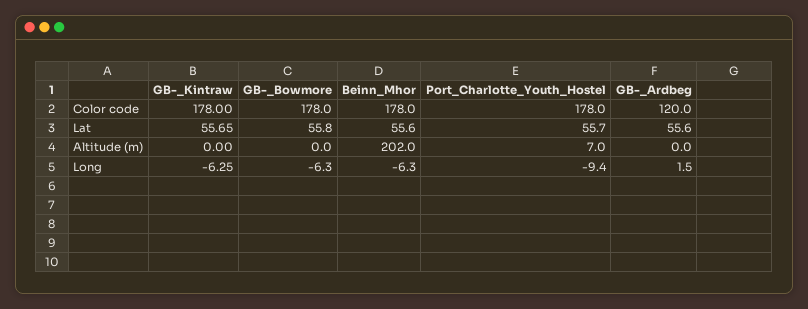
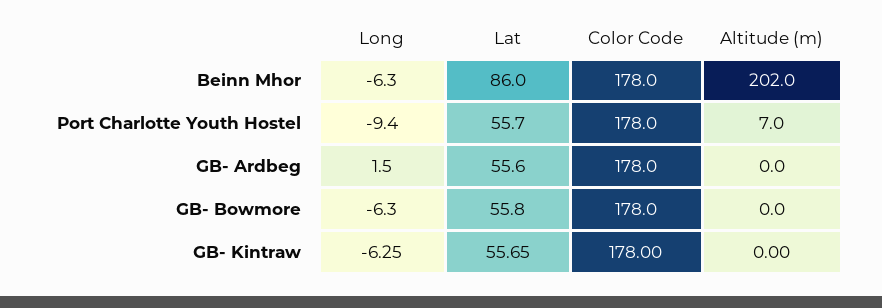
  {
    "GB-_Kintraw": {
      "Color code": 178,
      "Lat": 55.65,
      "Altitude (m)": 0,
      "Long": -6.25
    },
    "GB-_Bowmore": {
      "Color code": 178,
      "Lat": 55.8,
      "Altitude (m)": 0,
      "Long": -6.3
    },
    "Beinn_Mhor": {
      "Color code": 178,
-     "Lat": 55.6,
+     "Lat": 86,
      "Altitude (m)": 202,
      "Long": -6.3
    },
    "Port_Charlotte_Youth_Hostel": {
      "Color code": 178,
      "Lat": 55.7,
      "Altitude (m)": 7,
      "Long": -9.4
    },
    "GB-_Ardbeg": {
-     "Color code": 120,
+     "Color code": 178,
      "Lat": 55.6,
      "Altitude (m)": 0,
      "Long": 1.5
    }
  }

